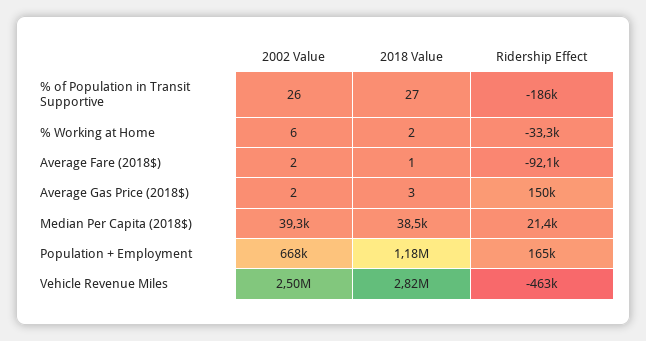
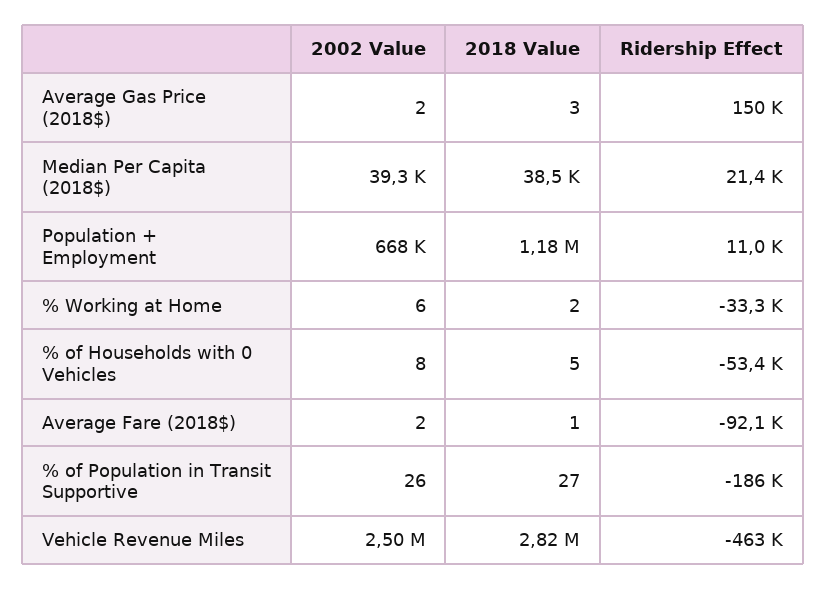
  {
    "2002 Value": {
      "% of Population in Transit Supportive": 26,
      "% Working at Home": 6,
      "Average Fare (2018$)": 2,
      "Average Gas Price (2018$)": 2,
      "Median Per Capita (2018$)": 39300,
      "Population + Employment": 668000,
-     "Vehicle Revenue Miles": 2500000
+     "Vehicle Revenue Miles": 2500000,
+     "% of Households with 0 Vehicles": 8
    },
    "2018 Value": {
      "% of Population in Transit Supportive": 27,
      "% Working at Home": 2,
      "Average Fare (2018$)": 1,
      "Average Gas Price (2018$)": 3,
      "Median Per Capita (2018$)": 38500,
      "Population + Employment": 1180000,
-     "Vehicle Revenue Miles": 2820000
+     "Vehicle Revenue Miles": 2820000,
+     "% of Households with 0 Vehicles": 5
    },
    "Ridership Effect": {
      "% of Population in Transit Supportive": -186000,
      "% Working at Home": -33300,
      "Average Fare (2018$)": -92100,
      "Average Gas Price (2018$)": 150000,
      "Median Per Capita (2018$)": 21400,
-     "Population + Employment": 165000,
+     "Population + Employment": 11000,
-     "Vehicle Revenue Miles": -463000
+     "Vehicle Revenue Miles": -463000,
+     "% of Households with 0 Vehicles": -53400
    }
  }

